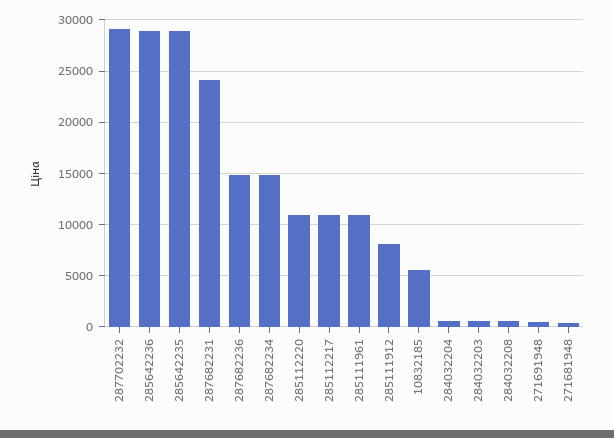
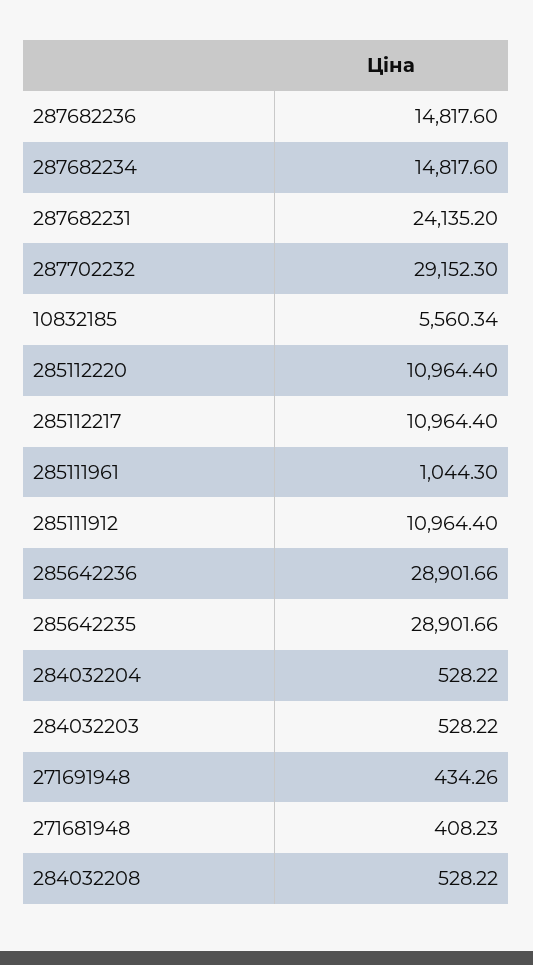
  {
    "287702232": 29152.3,
    "285642236": 28901.66,
    "285642235": 28901.66,
    "287682231": 24135.2,
    "287682236": 14817.6,
    "287682234": 14817.6,
    "285112220": 10964.4,
    "285112217": 10964.4,
-   "285111961": 11000,
+   "285111961": 1044.3,
-   "285111912": 8000,
+   "285111912": 10964.4,
    "10832185": 5560.34,
    "284032204": 528.22,
    "284032203": 528.22,
    "284032208": 528.22,
    "271691948": 434.26,
    "271681948": 408.23
  }

